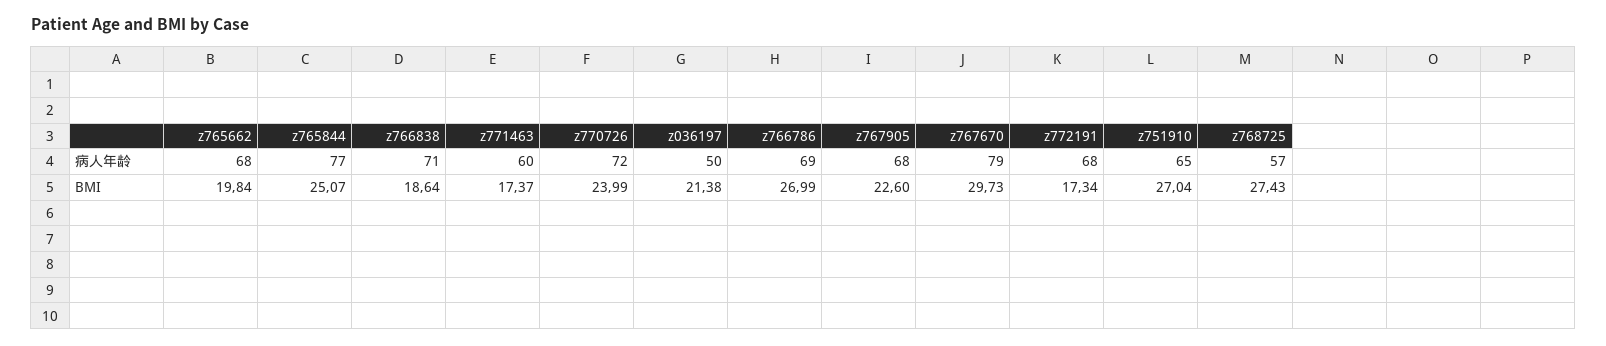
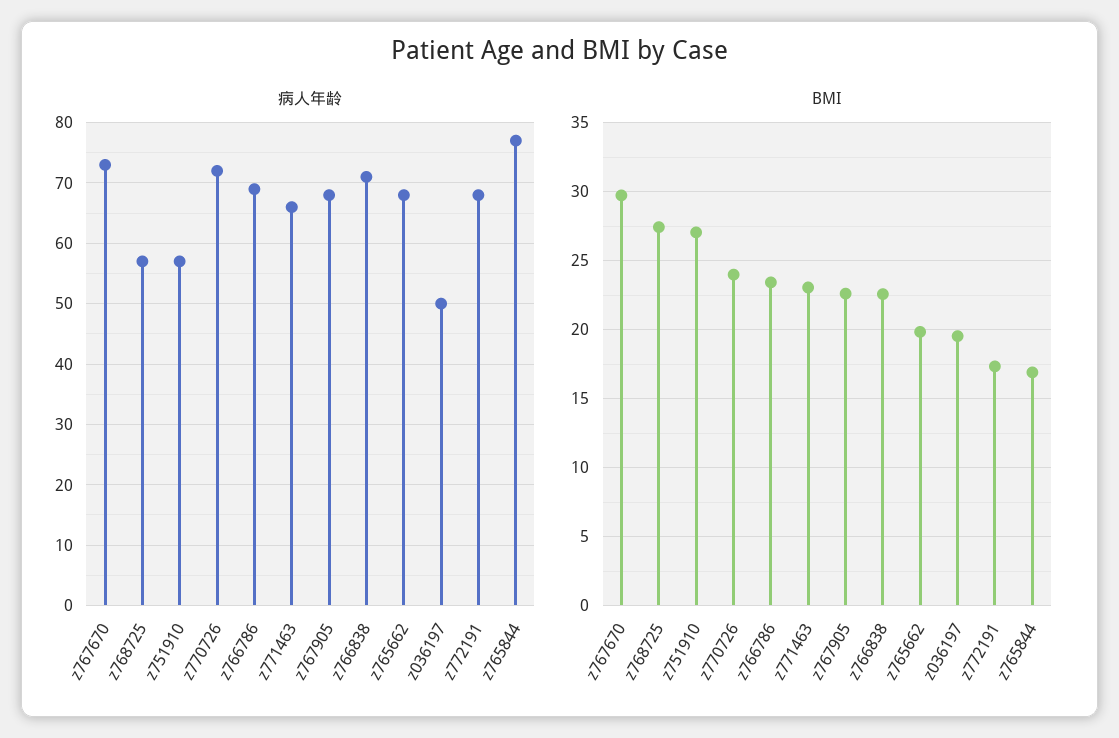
  {
    "病人年龄": {
      "z765662": 68,
      "z765844": 77,
      "z766838": 71,
-     "z771463": 60,
+     "z771463": 66,
      "z770726": 72,
      "z036197": 50,
      "z766786": 69,
      "z767905": 68,
-     "z767670": 79,
+     "z767670": 73,
      "z772191": 68,
-     "z751910": 65,
+     "z751910": 57,
      "z768725": 57
    },
    "BMI": {
      "z765662": 19.84,
-     "z765844": 25.07,
+     "z765844": 17,
-     "z766838": 18.64,
+     "z766838": 22.5,
-     "z771463": 17.37,
+     "z771463": 23,
      "z770726": 23.99,
-     "z036197": 21.38,
+     "z036197": 19.5,
-     "z766786": 26.99,
+     "z766786": 23.5,
      "z767905": 22.6,
      "z767670": 29.73,
      "z772191": 17.34,
      "z751910": 27.04,
      "z768725": 27.43
    }
  }

